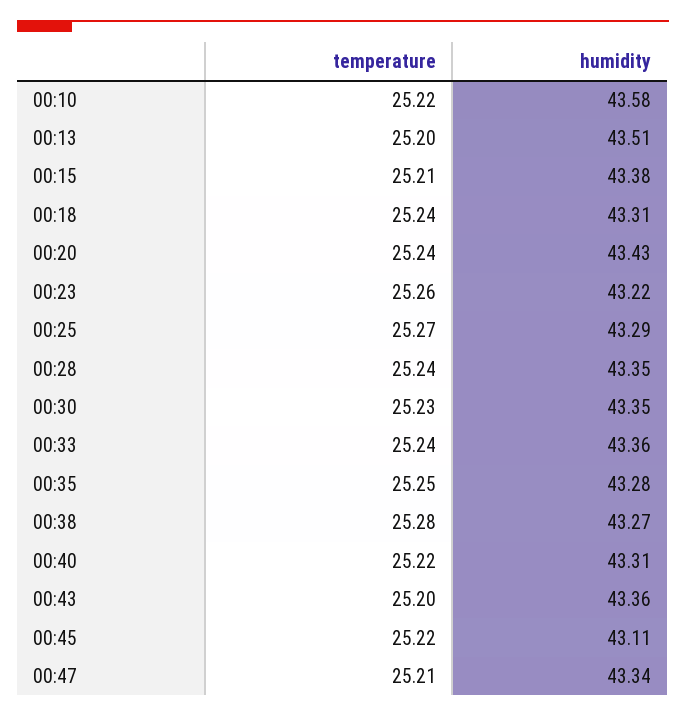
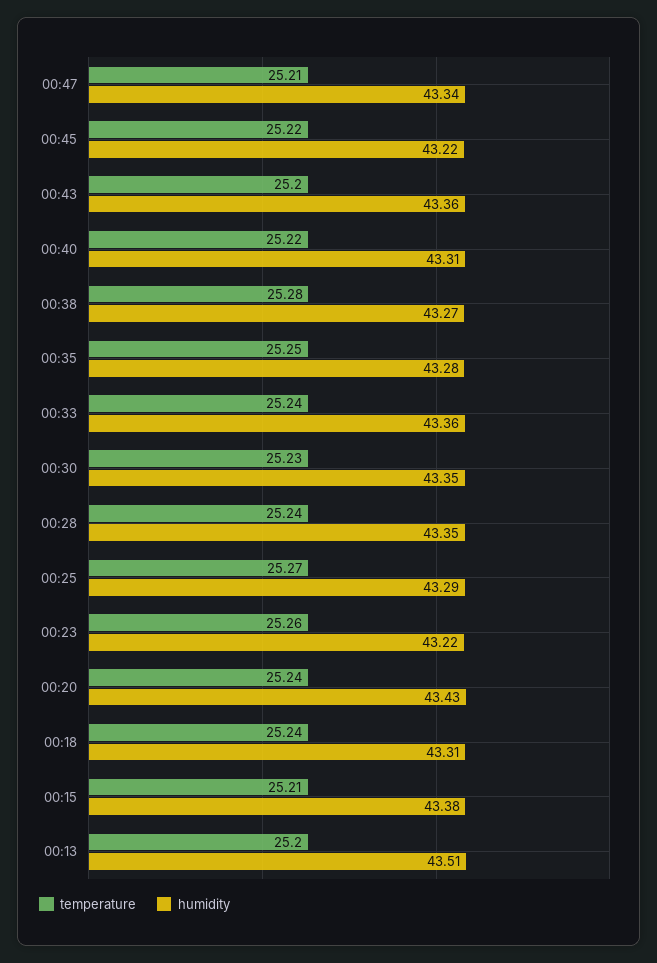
  {
    "temperature": {
-     "00:10": 25.22,
      "00:13": 25.2,
      "00:15": 25.21,
      "00:18": 25.24,
      "00:20": 25.24,
      "00:23": 25.26,
      "00:25": 25.27,
      "00:28": 25.24,
      "00:30": 25.23,
      "00:33": 25.24,
      "00:35": 25.25,
      "00:38": 25.28,
      "00:40": 25.22,
      "00:43": 25.2,
      "00:45": 25.22,
      "00:47": 25.21
    },
    "humidity": {
-     "00:10": 43.58,
      "00:13": 43.51,
      "00:15": 43.38,
      "00:18": 43.31,
      "00:20": 43.43,
      "00:23": 43.22,
      "00:25": 43.29,
      "00:28": 43.35,
      "00:30": 43.35,
      "00:33": 43.36,
      "00:35": 43.28,
      "00:38": 43.27,
      "00:40": 43.31,
      "00:43": 43.36,
-     "00:45": 43.11,
+     "00:45": 43.22,
      "00:47": 43.34
    }
  }

